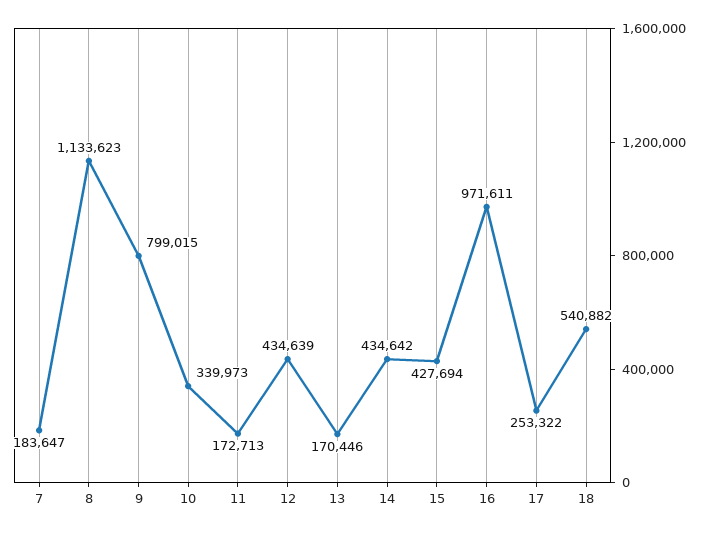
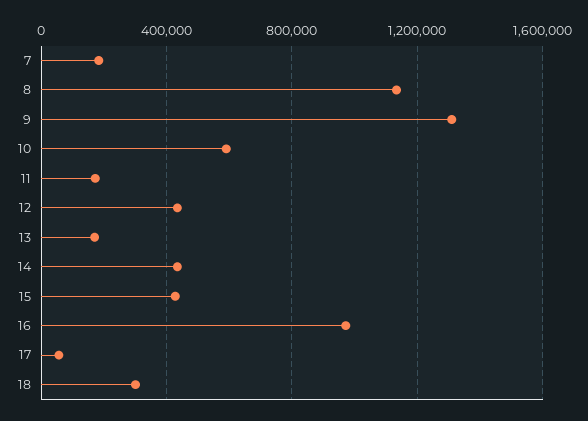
  {
    "7": 183647,
    "8": 1133623,
-   "9": 799015,
+   "9": 1300000,
-   "10": 339973,
+   "10": 600000,
    "11": 172713,
    "12": 434639,
    "13": 170446,
    "14": 434642,
    "15": 427694,
    "16": 971611,
-   "17": 253322,
+   "17": 50000,
-   "18": 540882
+   "18": 300000
  }

